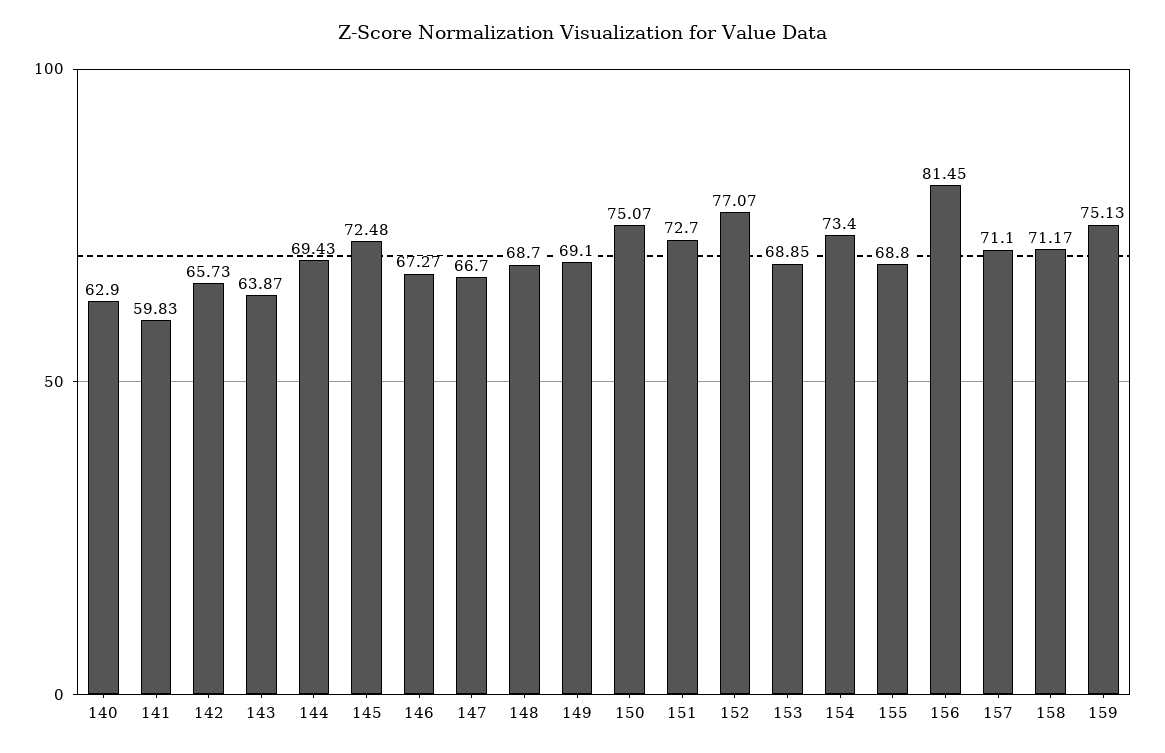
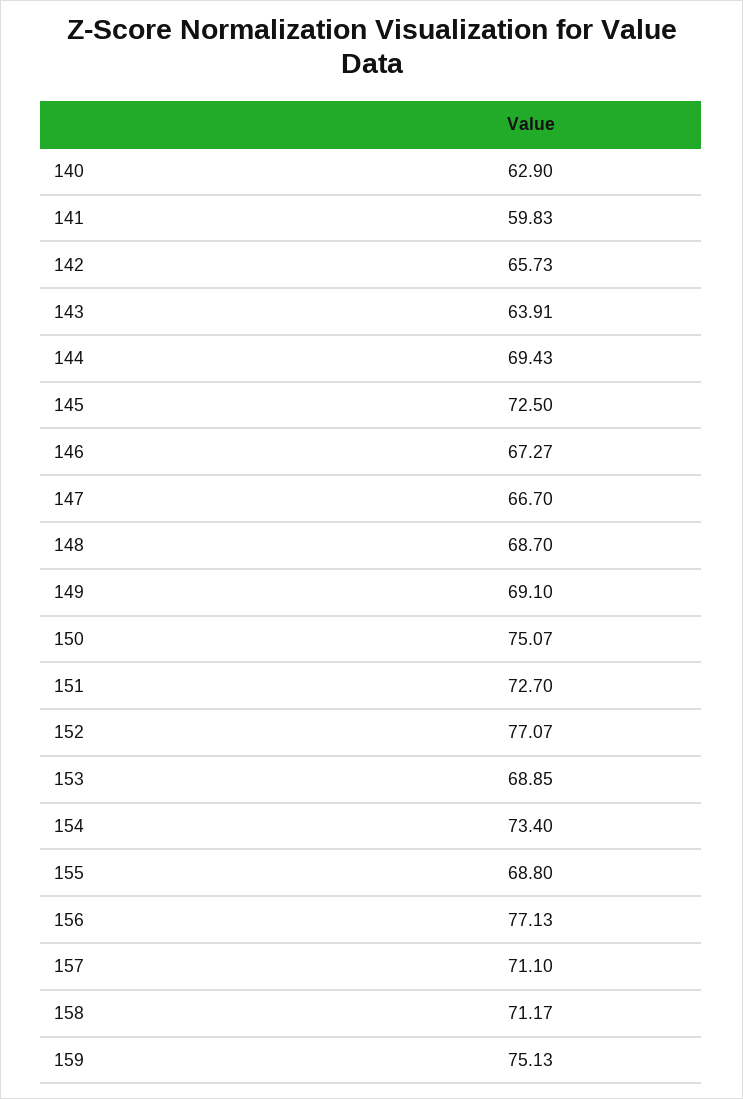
  {
    "140": 62.9,
    "141": 59.83,
    "142": 65.73,
-   "143": 63.87,
+   "143": 63.91,
    "144": 69.43,
-   "145": 72.48,
+   "145": 72.5,
    "146": 67.27,
    "147": 66.7,
    "148": 68.7,
    "149": 69.1,
    "150": 75.07,
    "151": 72.7,
    "152": 77.07,
    "153": 68.85,
    "154": 73.4,
    "155": 68.8,
-   "156": 81.45,
+   "156": 77.13,
    "157": 71.1,
    "158": 71.17,
    "159": 75.13
  }

